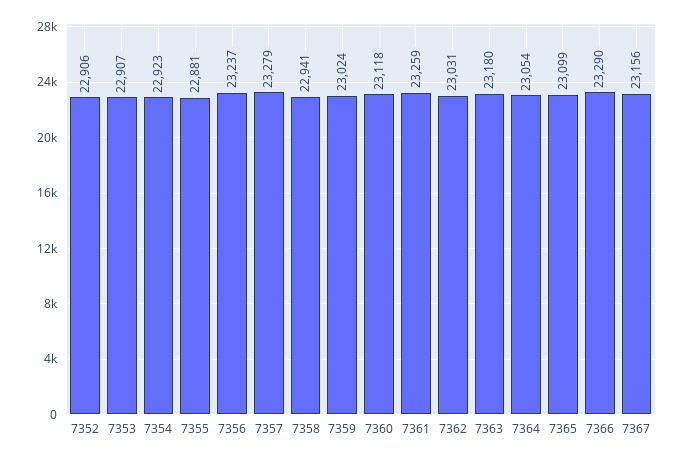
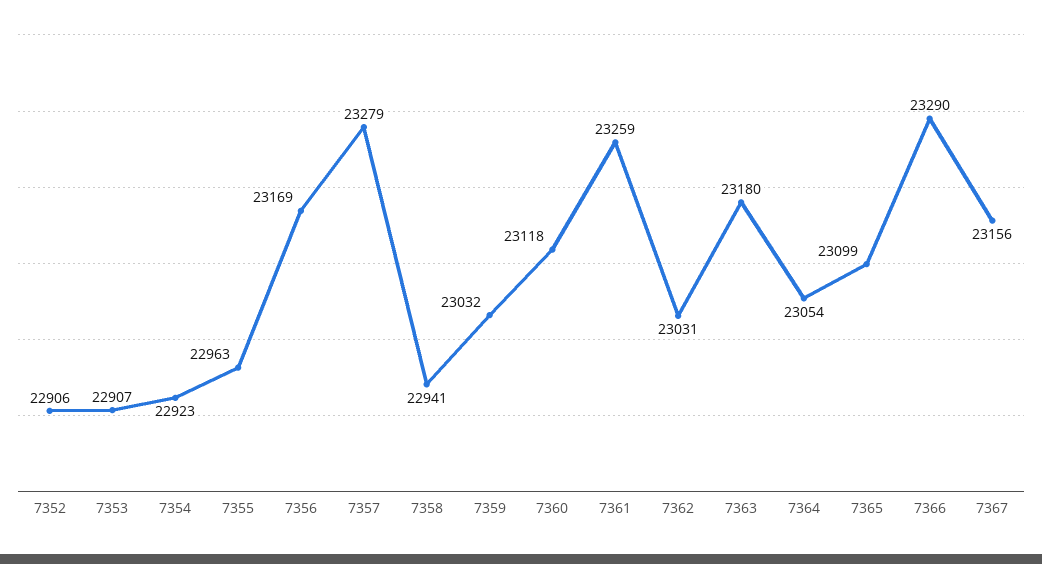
  {
    "7352": 22906,
    "7353": 22907,
    "7354": 22923,
-   "7355": 22881,
+   "7355": 22963,
-   "7356": 23237,
+   "7356": 23169,
    "7357": 23279,
    "7358": 22941,
-   "7359": 23024,
+   "7359": 23032,
    "7360": 23118,
    "7361": 23259,
    "7362": 23031,
    "7363": 23180,
    "7364": 23054,
    "7365": 23099,
    "7366": 23290,
    "7367": 23156
  }

